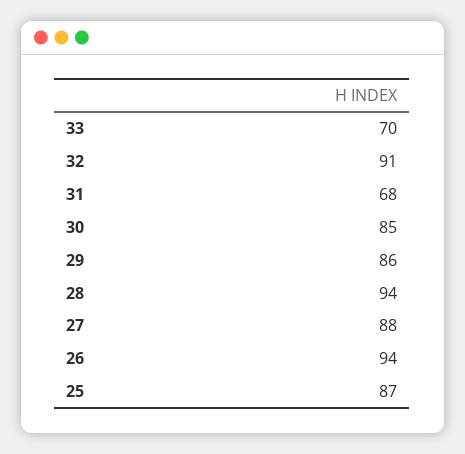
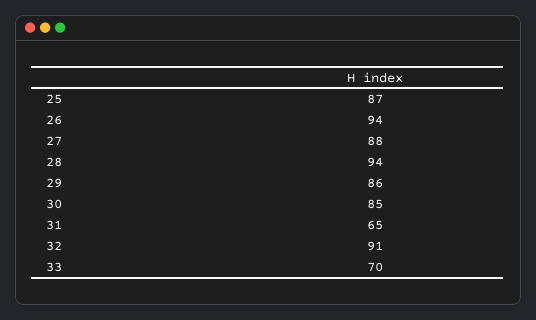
  {
    "33": 70,
    "32": 91,
-   "31": 68,
+   "31": 65,
    "30": 85,
    "29": 86,
    "28": 94,
    "27": 88,
    "26": 94,
    "25": 87
  }

